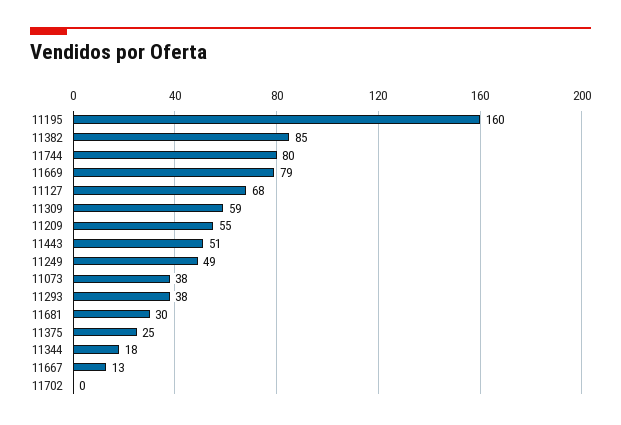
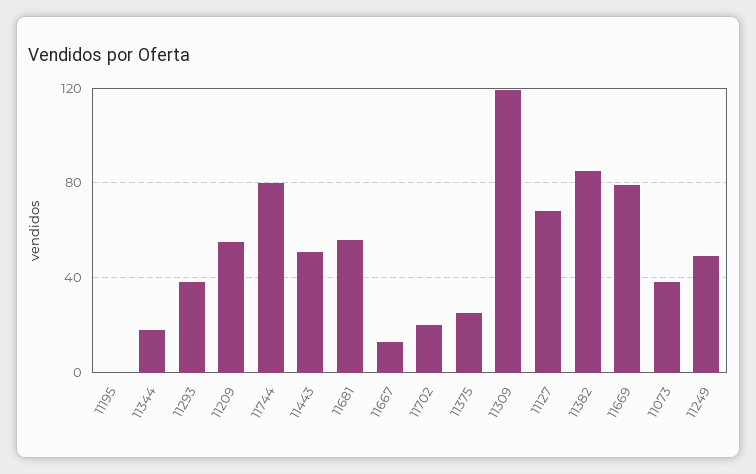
  {
-   "11195": 160,
+   "11195": 0,
    "11382": 85,
    "11744": 80,
    "11669": 79,
    "11127": 68,
-   "11309": 59,
+   "11309": 120,
    "11209": 55,
    "11443": 51,
    "11249": 49,
    "11073": 38,
    "11293": 38,
-   "11681": 30,
+   "11681": 55,
    "11375": 25,
    "11344": 18,
    "11667": 13,
-   "11702": 0
+   "11702": 20
  }

